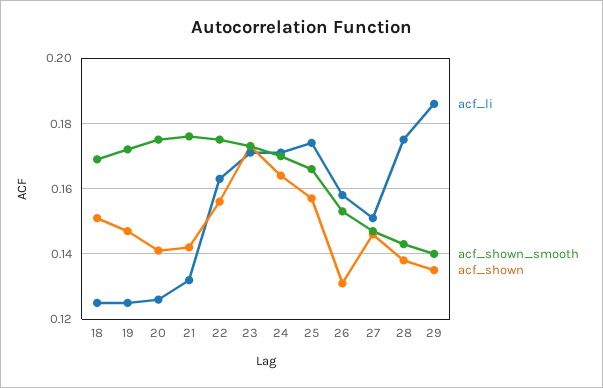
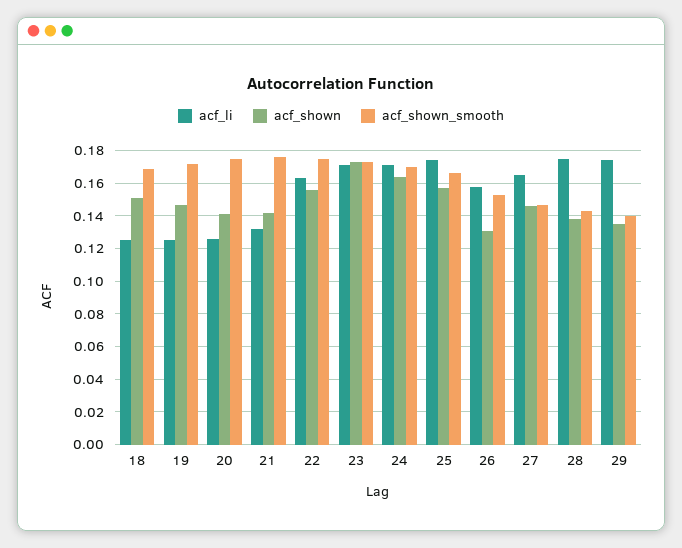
  {
    "acf_li": {
      "18": 0.125,
      "19": 0.125,
      "20": 0.125,
      "21": 0.13,
      "22": 0.165,
      "23": 0.17,
      "24": 0.17,
      "25": 0.175,
      "26": 0.16,
-     "27": 0.15,
+     "27": 0.165,
      "28": 0.175,
-     "29": 0.185
+     "29": 0.175
    },
    "acf_shown_smooth": {
      "18": 0.17,
      "19": 0.17,
      "20": 0.175,
      "21": 0.175,
      "22": 0.175,
      "23": 0.175,
      "24": 0.17,
      "25": 0.165,
      "26": 0.155,
      "27": 0.145,
      "28": 0.145,
      "29": 0.14
    },
    "acf_shown": {
      "18": 0.15,
      "19": 0.145,
      "20": 0.14,
      "21": 0.14,
      "22": 0.155,
      "23": 0.175,
      "24": 0.165,
      "25": 0.155,
      "26": 0.13,
      "27": 0.145,
      "28": 0.14,
      "29": 0.135
    }
  }

